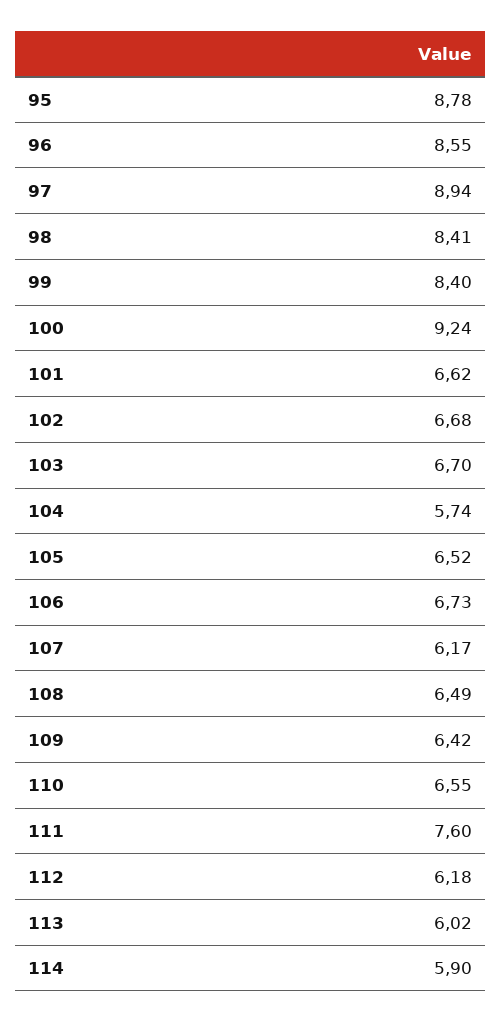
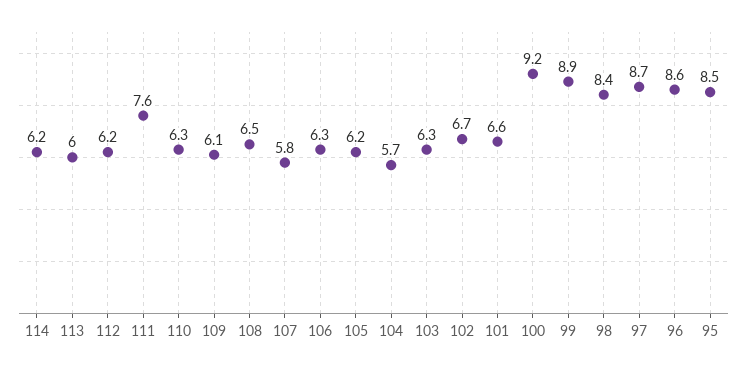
  {
-   "95": 8.78,
+   "95": 8.5,
    "96": 8.55,
-   "97": 8.94,
+   "97": 8.7,
    "98": 8.41,
-   "99": 8.4,
+   "99": 8.9,
    "100": 9.24,
    "101": 6.62,
    "102": 6.68,
-   "103": 6.7,
+   "103": 6.3,
    "104": 5.74,
-   "105": 6.52,
+   "105": 6.2,
-   "106": 6.73,
+   "106": 6.3,
-   "107": 6.17,
+   "107": 5.8,
    "108": 6.49,
-   "109": 6.42,
+   "109": 6.1,
-   "110": 6.55,
+   "110": 6.3,
    "111": 7.6,
    "112": 6.18,
    "113": 6.02,
-   "114": 5.9
+   "114": 6.2
  }

